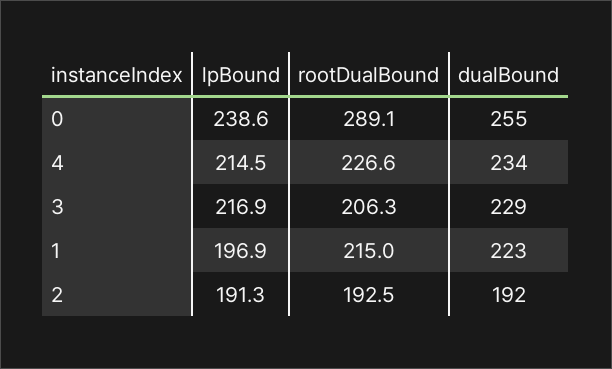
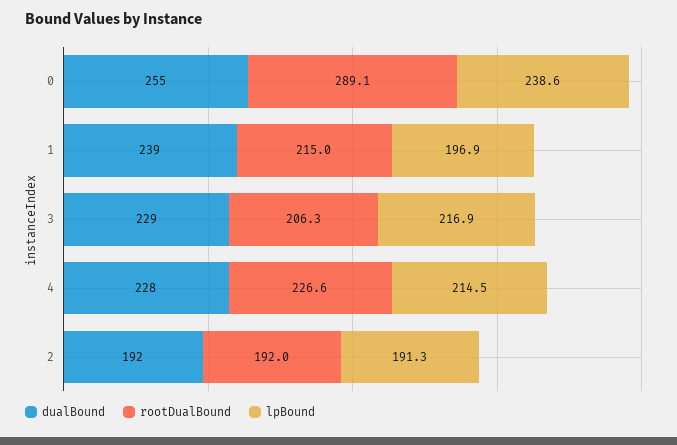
  {
    "lpBound": {
      "0": 238.6,
      "4": 214.5,
      "3": 216.9,
      "1": 196.9,
      "2": 191.3
    },
    "rootDualBound": {
      "0": 289.1,
      "4": 226.6,
      "3": 206.3,
      "1": 215,
-     "2": 192.5
+     "2": 192
    },
    "dualBound": {
      "0": 255,
-     "4": 234,
+     "4": 228,
      "3": 229,
-     "1": 223,
+     "1": 239,
      "2": 192
    }
  }

